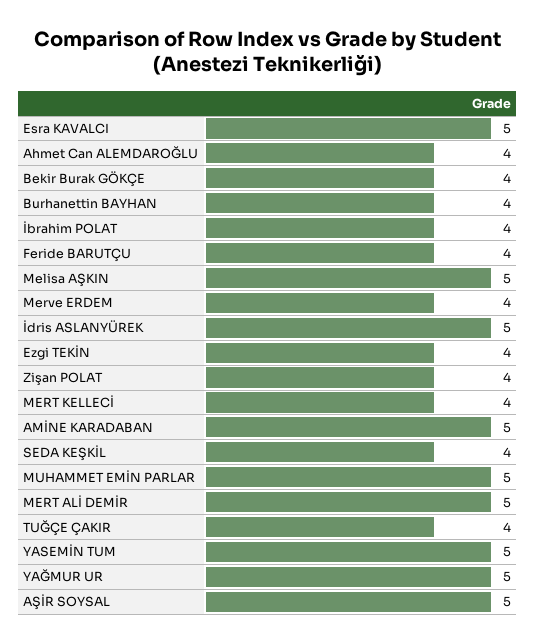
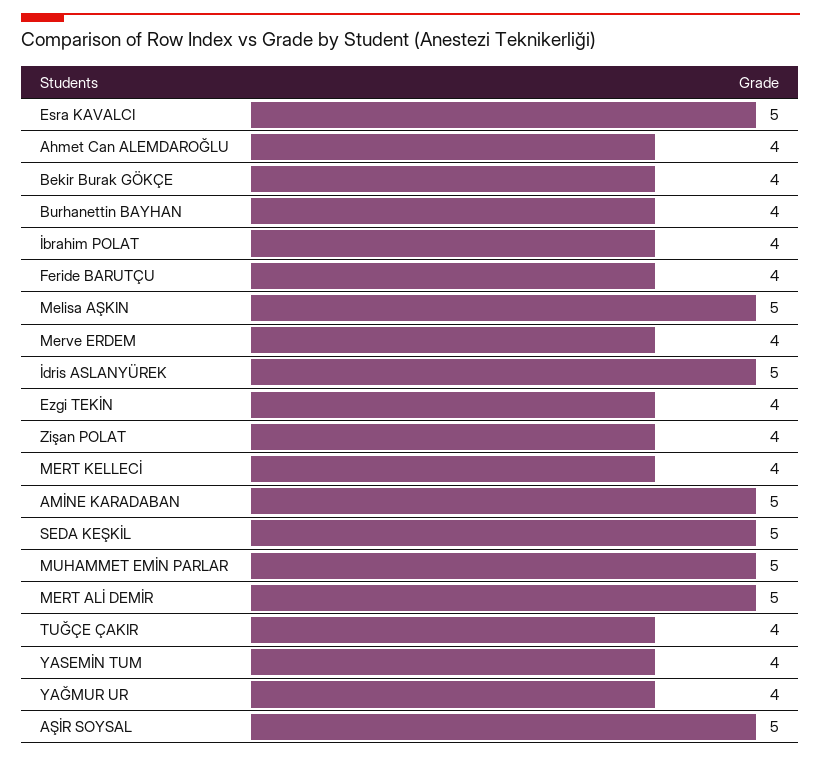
  {
    "Esra KAVALCI": 5,
    "Ahmet Can ALEMDAROĞLU": 4,
    "Bekir Burak GÖKÇE": 4,
    "Burhanettin BAYHAN": 4,
    "İbrahim POLAT": 4,
    "Feride BARUTÇU": 4,
    "Melisa AŞKIN": 5,
    "Merve ERDEM": 4,
    "İdris ASLANYÜREK": 5,
    "Ezgi TEKİN": 4,
    "Zişan POLAT": 4,
    "MERT KELLECİ": 4,
    "AMİNE KARADABAN": 5,
-   "SEDA KEŞKİL": 4,
+   "SEDA KEŞKİL": 5,
    "MUHAMMET EMİN PARLAR": 5,
    "MERT ALİ DEMİR": 5,
    "TUĞÇE ÇAKIR": 4,
-   "YASEMİN TUM": 5,
+   "YASEMİN TUM": 4,
-   "YAĞMUR UR": 5,
+   "YAĞMUR UR": 4,
    "AŞİR SOYSAL": 5
  }

